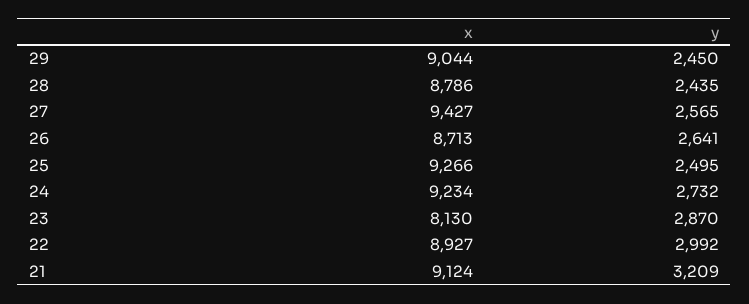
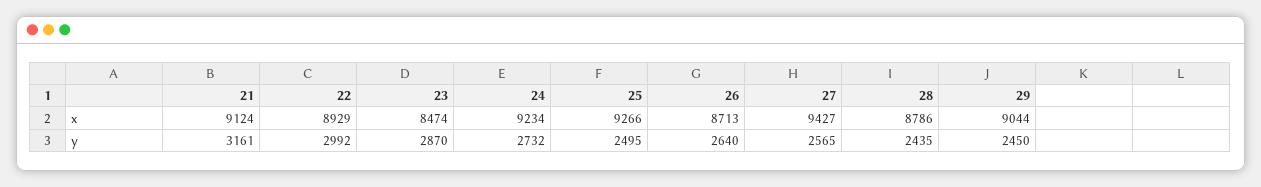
  {
    "x": {
      "29": 9044,
      "28": 8786,
      "27": 9427,
      "26": 8713,
      "25": 9266,
      "24": 9234,
-     "23": 8130,
+     "23": 8474,
-     "22": 8927,
+     "22": 8929,
      "21": 9124
    },
    "y": {
      "29": 2450,
      "28": 2435,
      "27": 2565,
-     "26": 2641,
+     "26": 2640,
      "25": 2495,
      "24": 2732,
      "23": 2870,
      "22": 2992,
-     "21": 3209
+     "21": 3161
    }
  }

